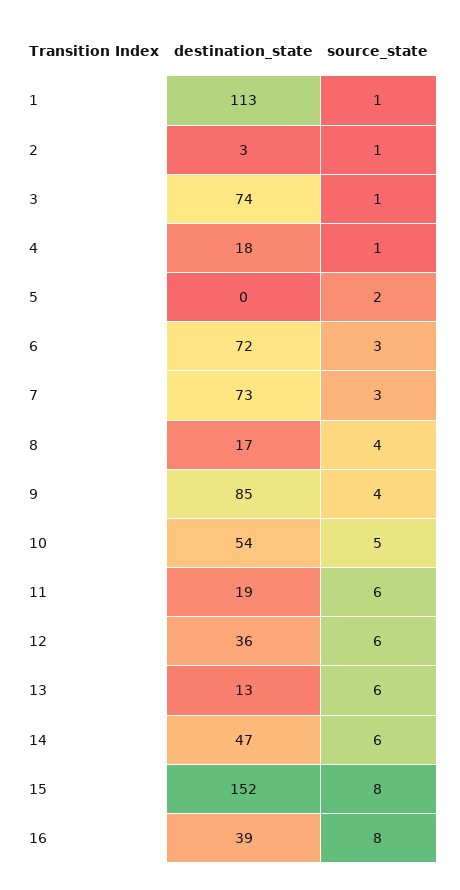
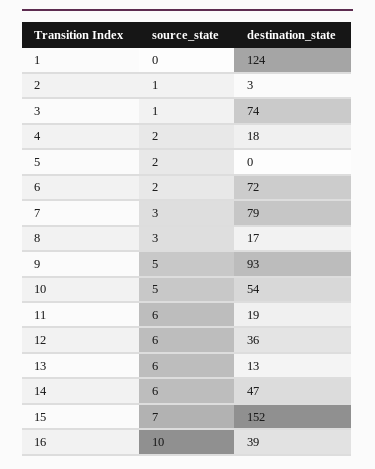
  {
    "destination_state": {
-     "1": 113,
+     "1": 124,
      "2": 3,
      "3": 74,
      "4": 18,
      "5": 0,
      "6": 72,
-     "7": 73,
+     "7": 79,
      "8": 17,
-     "9": 85,
+     "9": 93,
      "10": 54,
      "11": 19,
      "12": 36,
      "13": 13,
      "14": 47,
      "15": 152,
      "16": 39
    },
    "source_state": {
-     "1": 1,
+     "1": 0,
      "2": 1,
      "3": 1,
-     "4": 1,
+     "4": 2,
      "5": 2,
-     "6": 3,
+     "6": 2,
      "7": 3,
-     "8": 4,
+     "8": 3,
-     "9": 4,
+     "9": 5,
      "10": 5,
      "11": 6,
      "12": 6,
      "13": 6,
      "14": 6,
-     "15": 8,
+     "15": 7,
-     "16": 8
+     "16": 10
    }
  }

